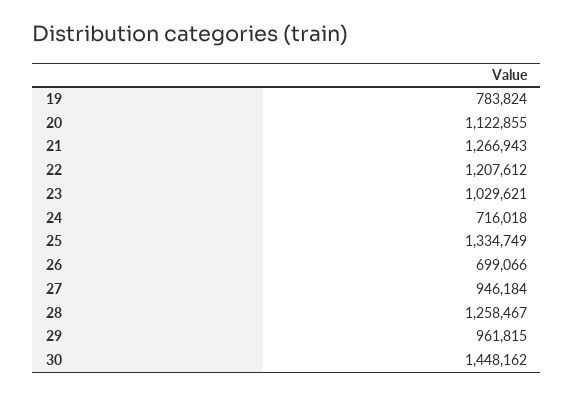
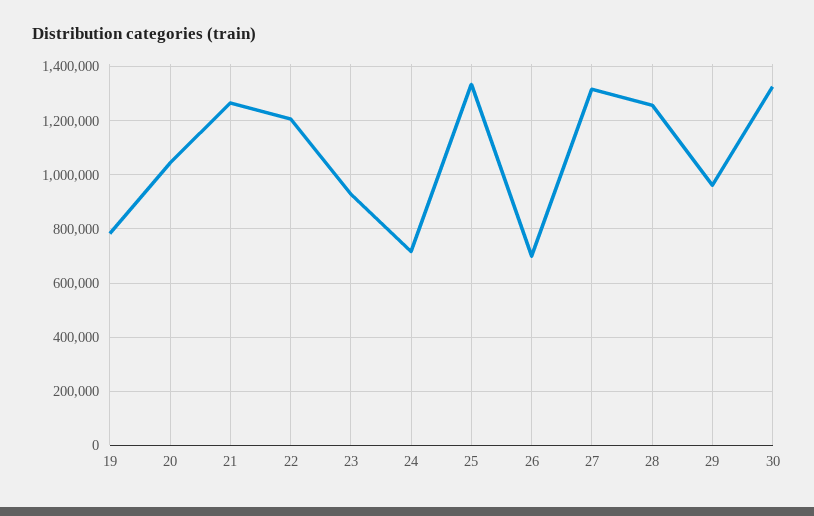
  {
    "19": 783824,
-   "20": 1122855,
+   "20": 1050000,
    "21": 1266943,
    "22": 1207612,
-   "23": 1029621,
+   "23": 925000,
    "24": 716018,
    "25": 1334749,
    "26": 699066,
-   "27": 946184,
+   "27": 1325000,
    "28": 1258467,
    "29": 961815,
-   "30": 1448162
+   "30": 1325000
  }

